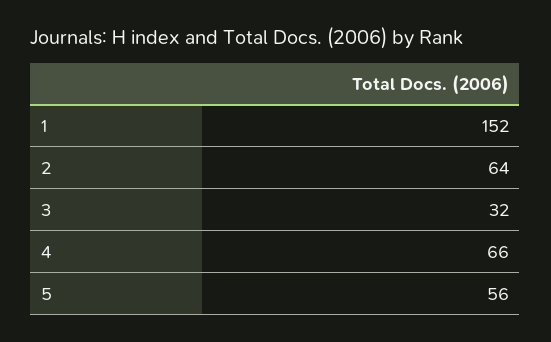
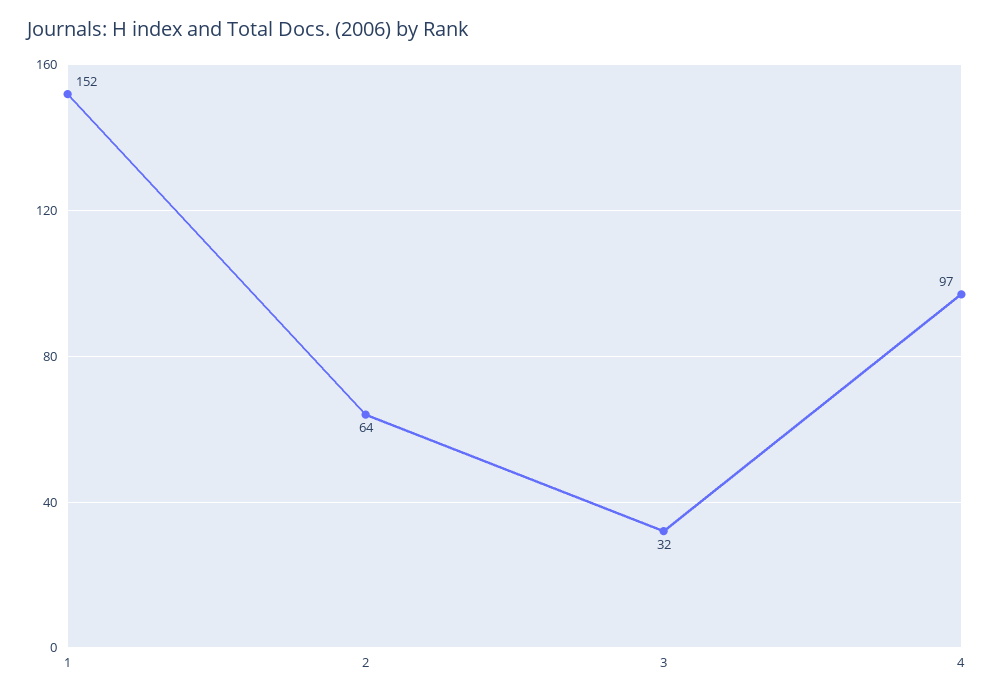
  {
    "1": 152,
    "2": 64,
    "3": 32,
-   "4": 66,
+   "4": 97
-   "5": 56
  }

